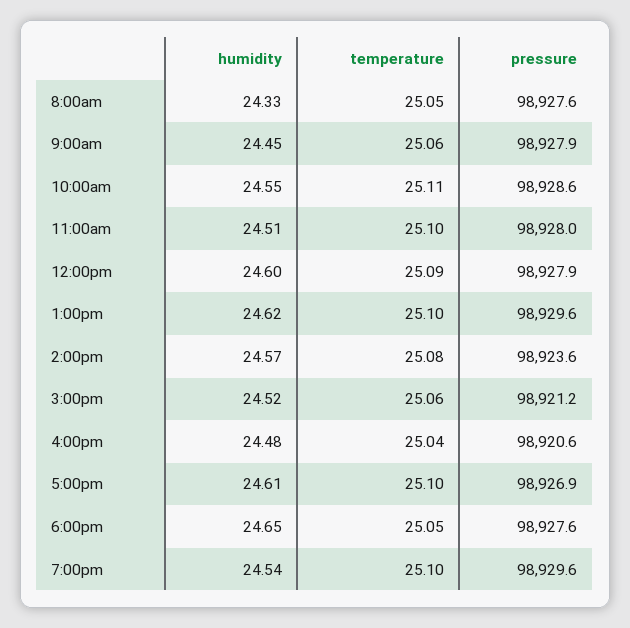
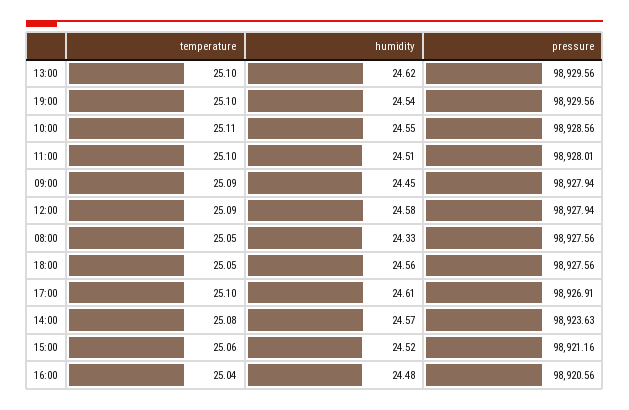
  {
    "humidity": {
      "8:00am": 24.33,
      "9:00am": 24.45,
      "10:00am": 24.55,
      "11:00am": 24.51,
-     "12:00pm": 24.6,
+     "12:00pm": 24.58,
      "1:00pm": 24.62,
      "2:00pm": 24.57,
      "3:00pm": 24.52,
      "4:00pm": 24.48,
      "5:00pm": 24.61,
-     "6:00pm": 24.65,
+     "6:00pm": 24.56,
      "7:00pm": 24.54
    },
    "temperature": {
      "8:00am": 25.05,
-     "9:00am": 25.06,
+     "9:00am": 25.09,
      "10:00am": 25.11,
      "11:00am": 25.1,
      "12:00pm": 25.09,
      "1:00pm": 25.1,
      "2:00pm": 25.08,
      "3:00pm": 25.06,
      "4:00pm": 25.04,
      "5:00pm": 25.1,
      "6:00pm": 25.05,
      "7:00pm": 25.1
    },
    "pressure": {
      "8:00am": 98927.56,
      "9:00am": 98927.94,
      "10:00am": 98928.56,
      "11:00am": 98928.01,
      "12:00pm": 98927.94,
      "1:00pm": 98929.56,
      "2:00pm": 98923.63,
      "3:00pm": 98921.16,
      "4:00pm": 98920.56,
      "5:00pm": 98926.91,
      "6:00pm": 98927.56,
      "7:00pm": 98929.56
    }
  }

